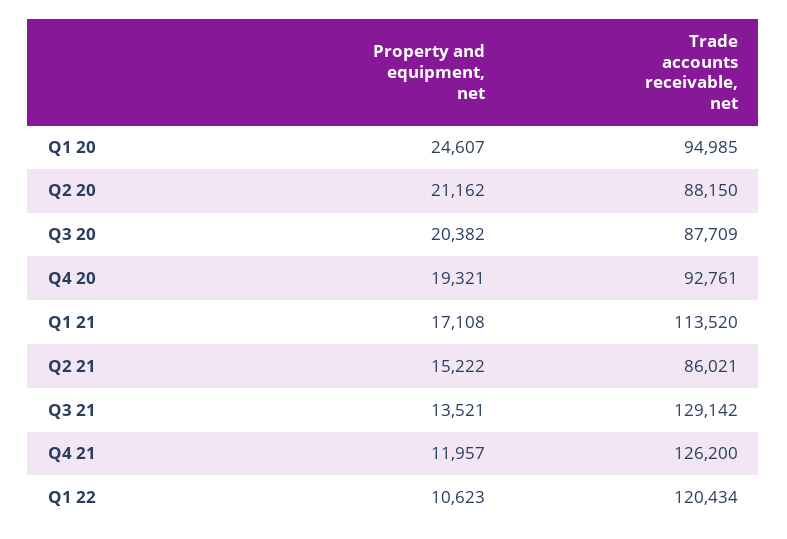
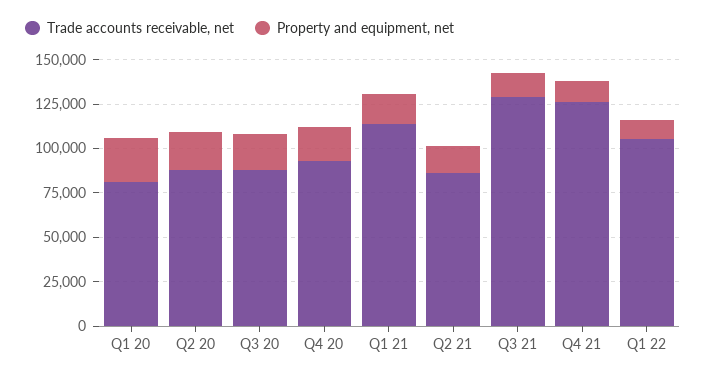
  {
    "Property and equipment, net": {
      "Q1 20": 24607,
      "Q2 20": 21162,
      "Q3 20": 20382,
      "Q4 20": 19321,
      "Q1 21": 17108,
      "Q2 21": 15222,
      "Q3 21": 13521,
      "Q4 21": 11957,
      "Q1 22": 10623
    },
    "Trade accounts receivable, net": {
-     "Q1 20": 94985,
+     "Q1 20": 80000,
      "Q2 20": 88150,
      "Q3 20": 87709,
      "Q4 20": 92761,
      "Q1 21": 113520,
      "Q2 21": 86021,
      "Q3 21": 129142,
      "Q4 21": 126200,
-     "Q1 22": 120434
+     "Q1 22": 105000
    }
  }

